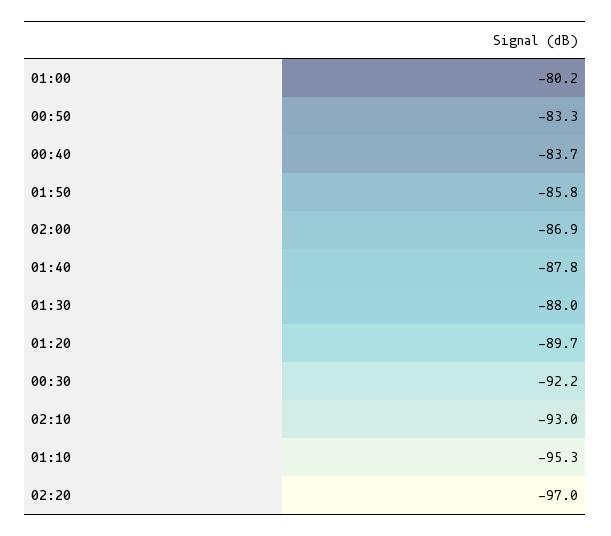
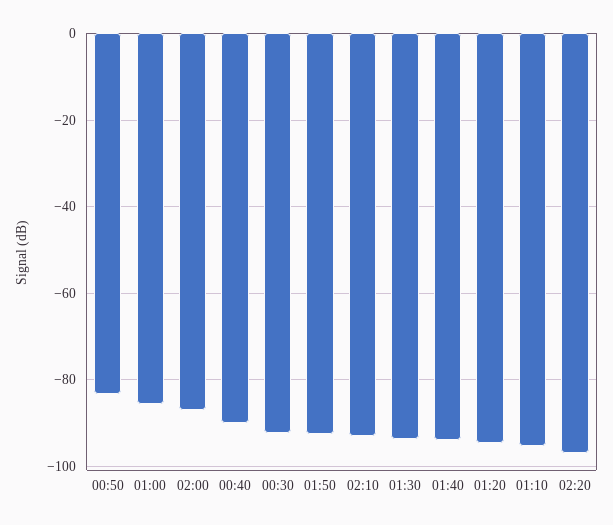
  {
-   "01:00": -80.2,
+   "01:00": -86,
    "00:50": -83.3,
-   "00:40": -83.7,
+   "00:40": -90,
-   "01:50": -85.8,
+   "01:50": -92,
    "02:00": -86.9,
-   "01:40": -87.8,
+   "01:40": -94,
-   "01:30": -88,
+   "01:30": -94,
-   "01:20": -89.7,
+   "01:20": -94,
    "00:30": -92.2,
    "02:10": -93,
    "01:10": -95.3,
    "02:20": -97
  }

